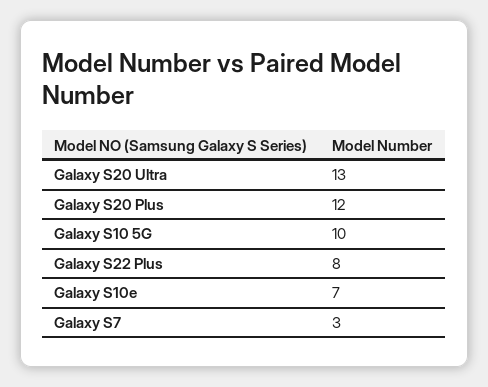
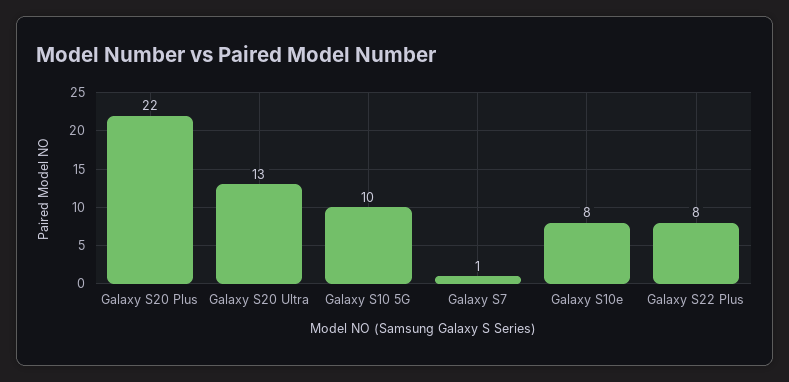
  {
    "Galaxy S20 Ultra": 13,
-   "Galaxy S20 Plus": 12,
+   "Galaxy S20 Plus": 22,
    "Galaxy S10 5G": 10,
    "Galaxy S22 Plus": 8,
-   "Galaxy S10e": 7,
+   "Galaxy S10e": 8,
-   "Galaxy S7": 3
+   "Galaxy S7": 1
  }

